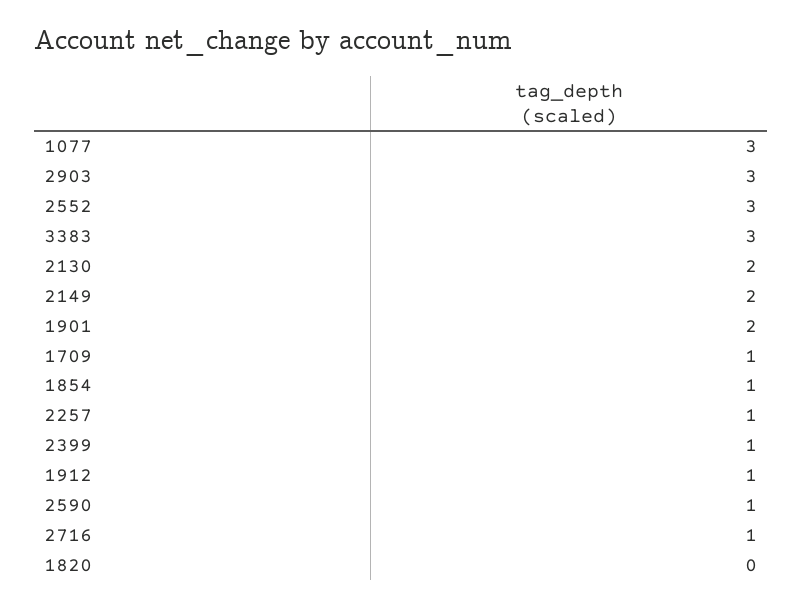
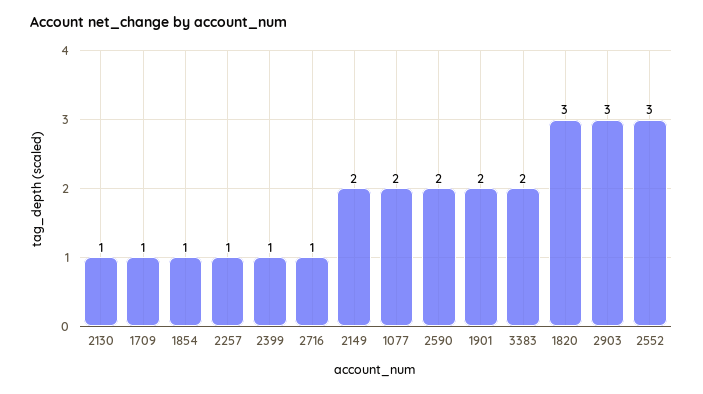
  {
-   "1077": 3,
+   "1077": 2,
    "2903": 3,
    "2552": 3,
-   "3383": 3,
+   "3383": 2,
-   "2130": 2,
+   "2130": 1,
    "2149": 2,
    "1901": 2,
    "1709": 1,
    "1854": 1,
    "2257": 1,
    "2399": 1,
-   "1912": 1,
-   "2590": 1,
+   "2590": 2,
    "2716": 1,
-   "1820": 0
+   "1820": 3
  }

